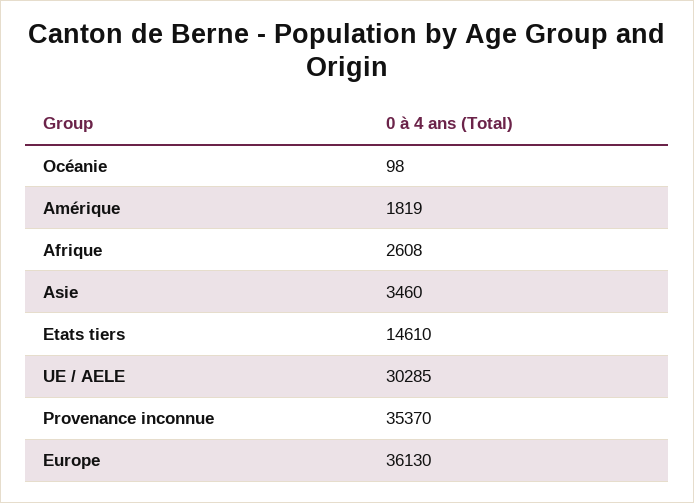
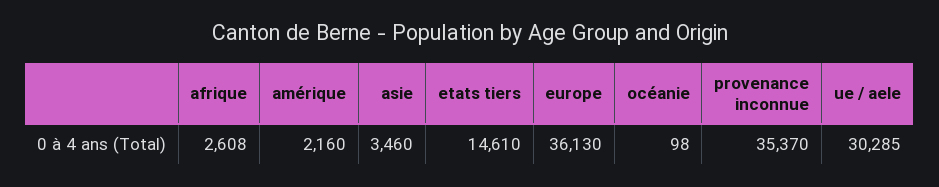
  {
    "Océanie": 98,
-   "Amérique": 1819,
+   "Amérique": 2160,
    "Afrique": 2608,
    "Asie": 3460,
    "Etats tiers": 14610,
    "UE / AELE": 30285,
    "Provenance inconnue": 35370,
    "Europe": 36130
  }

